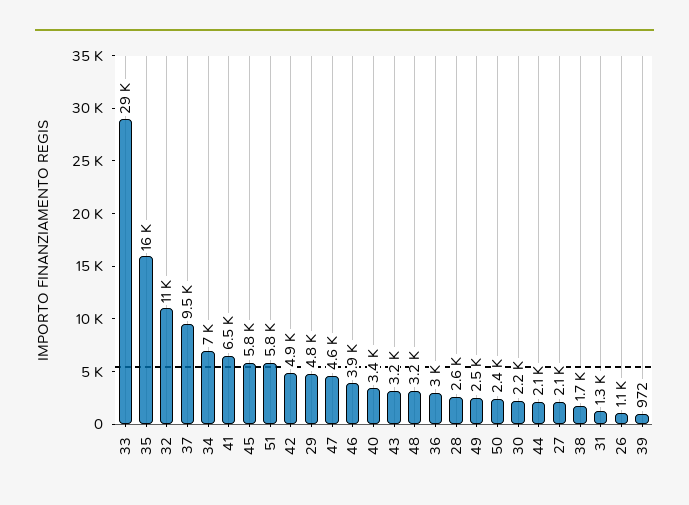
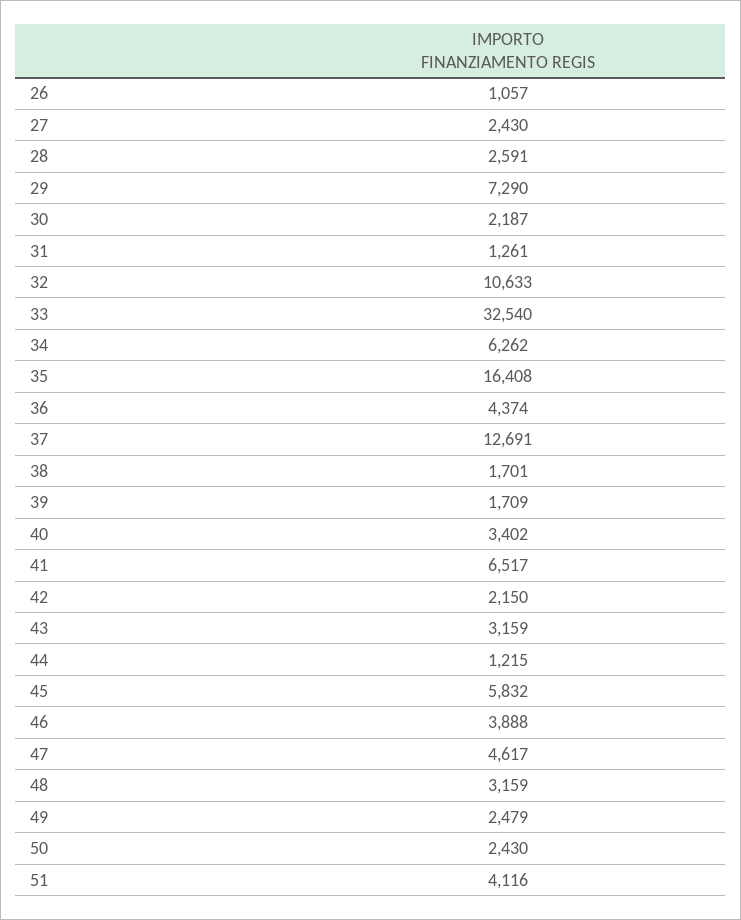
  {
-   "33": 29000,
+   "33": 32540,
    "35": 16408,
    "32": 10633,
-   "37": 9500,
+   "37": 12691,
-   "34": 7000,
+   "34": 6262,
    "41": 6517,
    "45": 5832,
-   "51": 5800,
+   "51": 4116,
-   "42": 4900,
+   "42": 2150,
-   "29": 4800,
+   "29": 7290,
    "47": 4617,
    "46": 3888,
    "40": 3402,
    "43": 3159,
    "48": 3159,
-   "36": 3000,
+   "36": 4374,
    "28": 2591,
    "49": 2479,
    "50": 2430,
    "30": 2187,
-   "44": 2100,
+   "44": 1215,
-   "27": 2100,
+   "27": 2430,
    "38": 1701,
    "31": 1261,
    "26": 1057,
-   "39": 972
+   "39": 1709
  }

